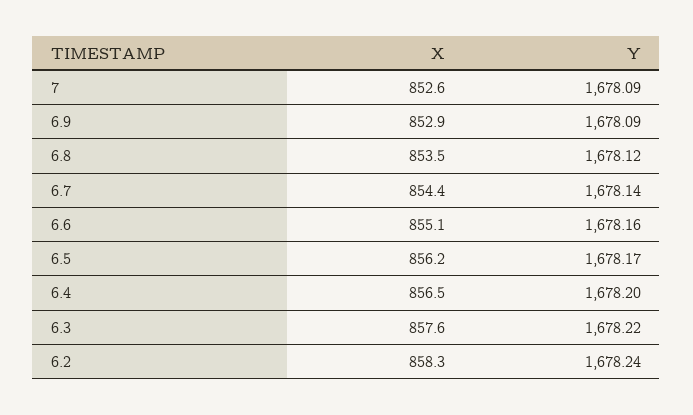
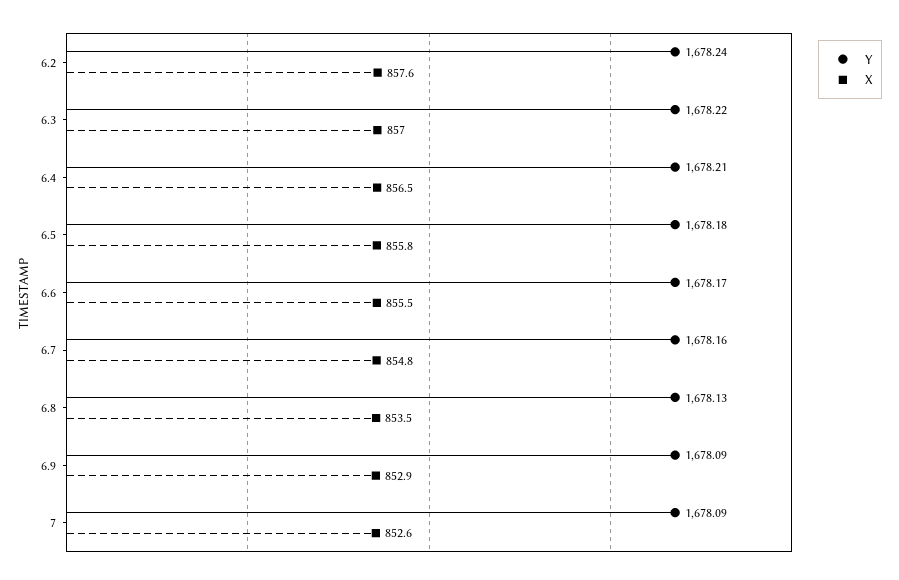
  {
    "X": {
      "7": 852.6,
      "6.9": 852.9,
      "6.8": 853.5,
-     "6.7": 854.4,
+     "6.7": 854.8,
-     "6.6": 855.1,
+     "6.6": 855.5,
-     "6.5": 856.2,
+     "6.5": 855.8,
      "6.4": 856.5,
-     "6.3": 857.6,
+     "6.3": 857,
-     "6.2": 858.3
+     "6.2": 857.6
    },
    "Y": {
      "7": 1678.09,
      "6.9": 1678.09,
-     "6.8": 1678.12,
+     "6.8": 1678.13,
-     "6.7": 1678.14,
+     "6.7": 1678.16,
-     "6.6": 1678.16,
+     "6.6": 1678.17,
-     "6.5": 1678.17,
+     "6.5": 1678.18,
-     "6.4": 1678.2,
+     "6.4": 1678.21,
      "6.3": 1678.22,
      "6.2": 1678.24
    }
  }

